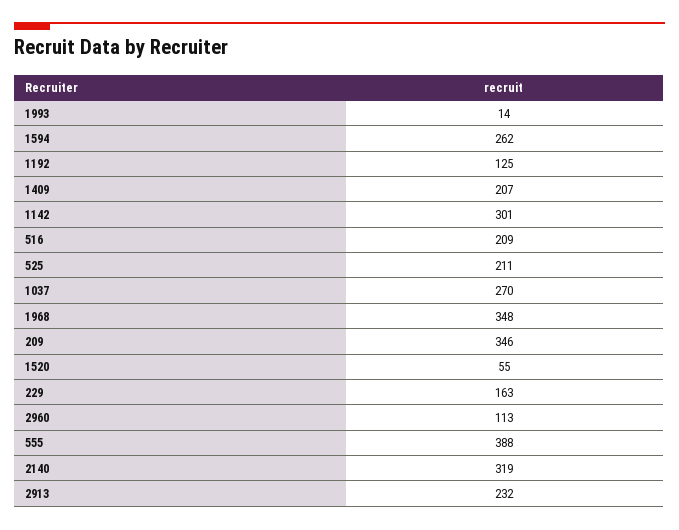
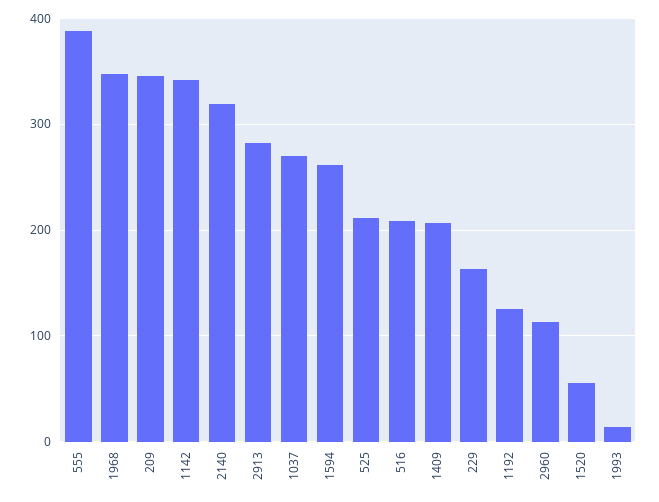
  {
    "1993": 14,
    "1594": 262,
    "1192": 125,
    "1409": 207,
-   "1142": 301,
+   "1142": 340,
    "516": 209,
    "525": 211,
    "1037": 270,
    "1968": 348,
    "209": 346,
    "1520": 55,
    "229": 163,
    "2960": 113,
    "555": 388,
    "2140": 319,
-   "2913": 232
+   "2913": 280
  }

